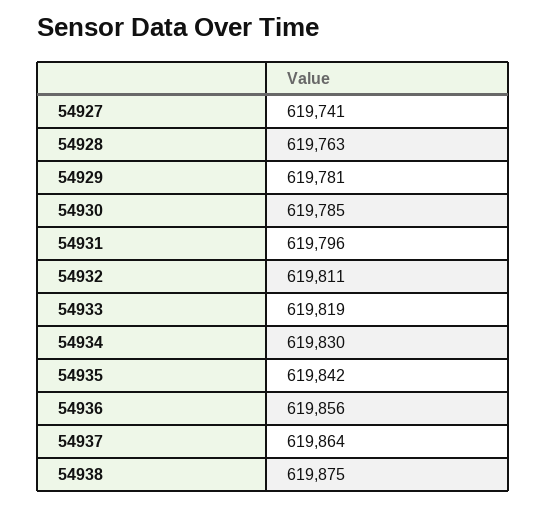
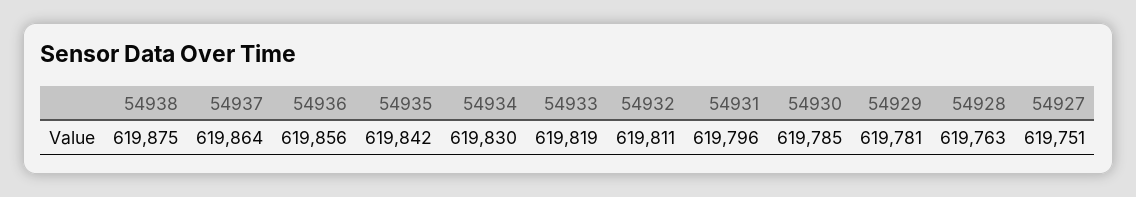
  {
-   "54927": 619741,
+   "54927": 619751,
    "54928": 619763,
    "54929": 619781,
    "54930": 619785,
    "54931": 619796,
    "54932": 619811,
    "54933": 619819,
    "54934": 619830,
    "54935": 619842,
    "54936": 619856,
    "54937": 619864,
    "54938": 619875
  }

